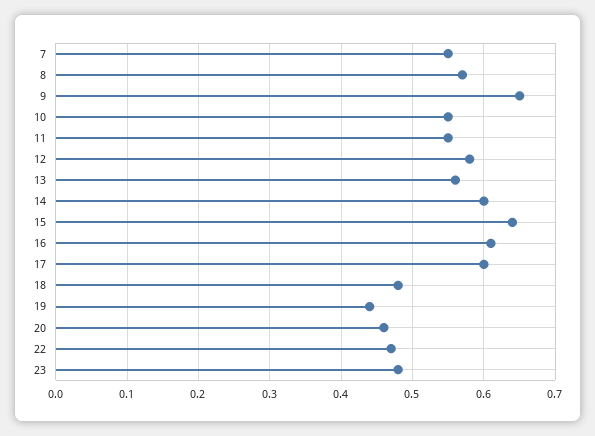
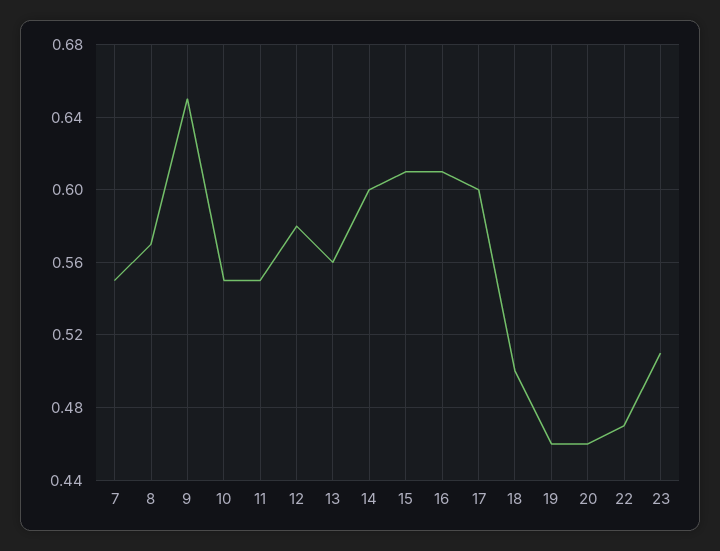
  {
    "7": 0.55,
    "8": 0.57,
    "9": 0.65,
    "10": 0.55,
    "11": 0.55,
    "12": 0.58,
    "13": 0.56,
    "14": 0.6,
-   "15": 0.64,
+   "15": 0.61,
    "16": 0.61,
    "17": 0.6,
-   "18": 0.48,
+   "18": 0.5,
-   "19": 0.44,
+   "19": 0.46,
    "20": 0.46,
    "22": 0.47,
-   "23": 0.48
+   "23": 0.51
  }

